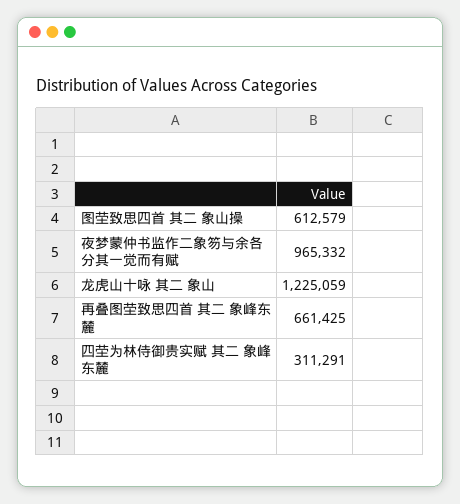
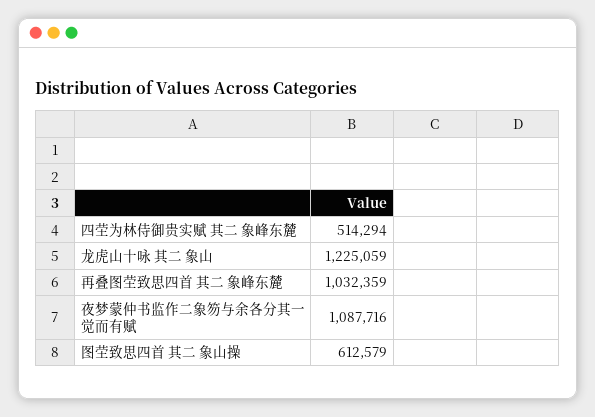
  {
    "图茔致思四首 其二 象山操": 612579,
-   "夜梦蒙仲书监作二象笏与余各分其一觉而有赋": 965332,
+   "夜梦蒙仲书监作二象笏与余各分其一觉而有赋": 1087716,
    "龙虎山十咏 其二 象山": 1225059,
-   "再叠图茔致思四首 其二 象峰东麓": 661425,
+   "再叠图茔致思四首 其二 象峰东麓": 1032359,
-   "四茔为林侍御贵实赋 其二 象峰东麓": 311291
+   "四茔为林侍御贵实赋 其二 象峰东麓": 514294
  }

